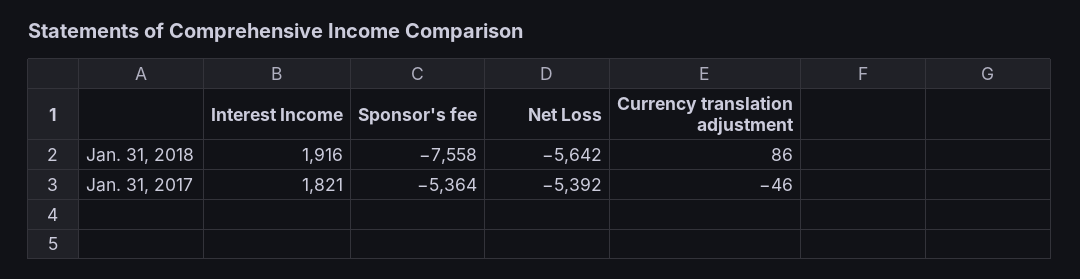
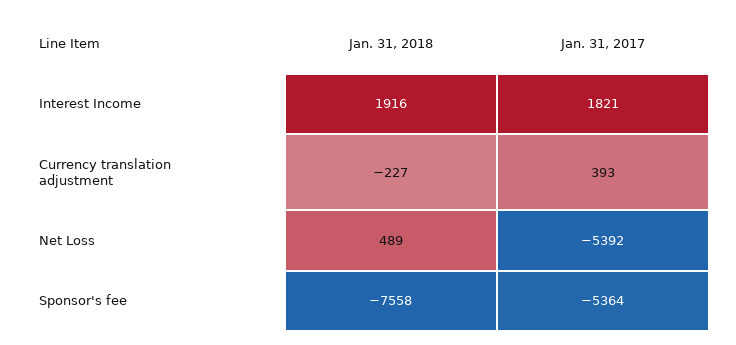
  {
    "Interest Income": {
      "Jan. 31, 2018": 1916,
      "Jan. 31, 2017": 1821
    },
    "Sponsor's fee": {
      "Jan. 31, 2018": -7558,
      "Jan. 31, 2017": -5364
    },
    "Net Loss": {
-     "Jan. 31, 2018": -5642,
+     "Jan. 31, 2018": 489,
      "Jan. 31, 2017": -5392
    },
    "Currency translation adjustment": {
-     "Jan. 31, 2018": 86,
+     "Jan. 31, 2018": -227,
-     "Jan. 31, 2017": -46
+     "Jan. 31, 2017": 393
    }
  }

